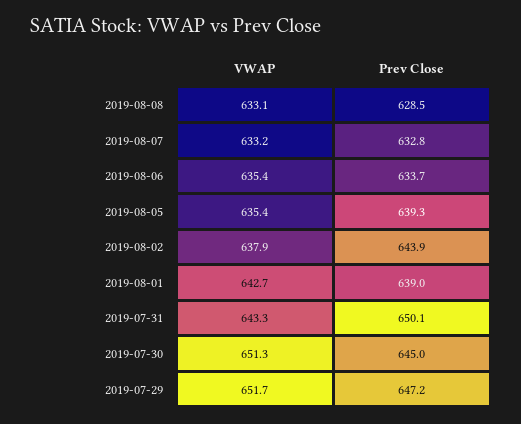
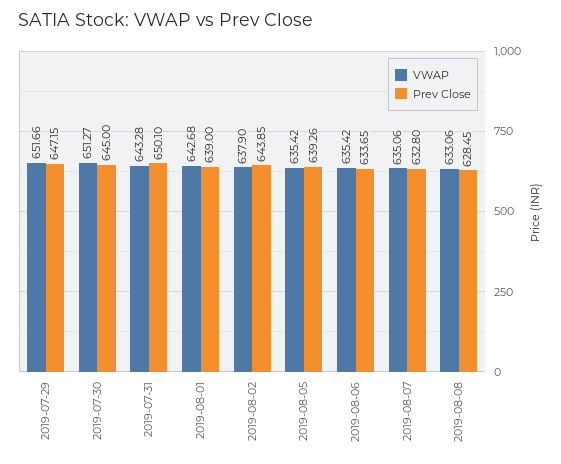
  {
    "VWAP": {
      "2019-08-08": 633.06,
-     "2019-08-07": 633.2,
+     "2019-08-07": 635.06,
      "2019-08-06": 635.42,
      "2019-08-05": 635.42,
      "2019-08-02": 637.9,
      "2019-08-01": 642.68,
      "2019-07-31": 643.28,
      "2019-07-30": 651.27,
      "2019-07-29": 651.66
    },
    "Prev Close": {
      "2019-08-08": 628.45,
      "2019-08-07": 632.8,
      "2019-08-06": 633.65,
      "2019-08-05": 639.26,
      "2019-08-02": 643.85,
      "2019-08-01": 639,
      "2019-07-31": 650.1,
      "2019-07-30": 645,
      "2019-07-29": 647.15
    }
  }

